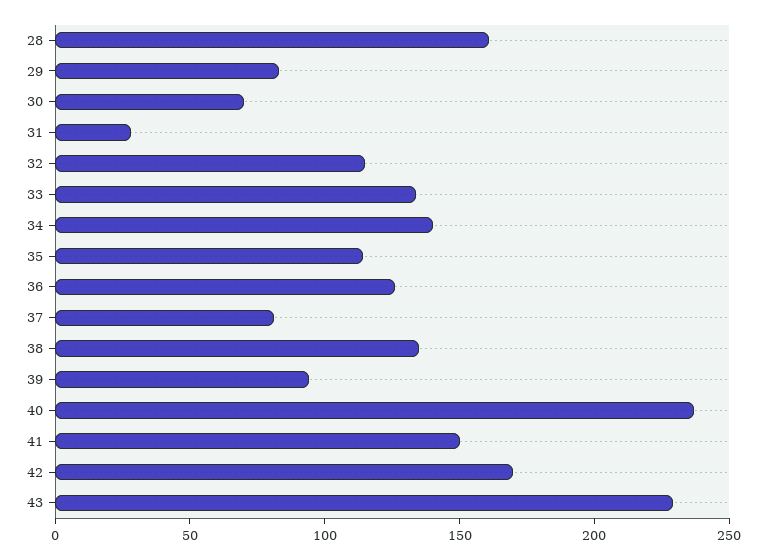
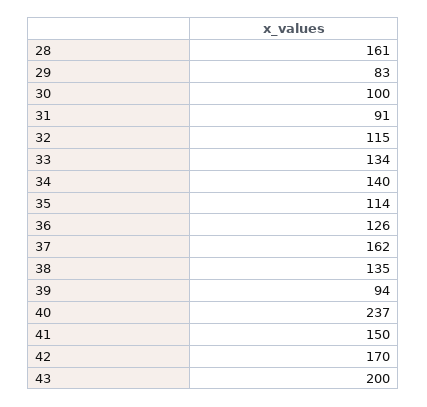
  {
    "28": 161,
    "29": 83,
-   "30": 70,
+   "30": 100,
-   "31": 30,
+   "31": 91,
    "32": 115,
    "33": 134,
    "34": 140,
    "35": 114,
    "36": 126,
-   "37": 80,
+   "37": 162,
    "38": 135,
    "39": 94,
    "40": 237,
    "41": 150,
    "42": 170,
-   "43": 230
+   "43": 200
  }

